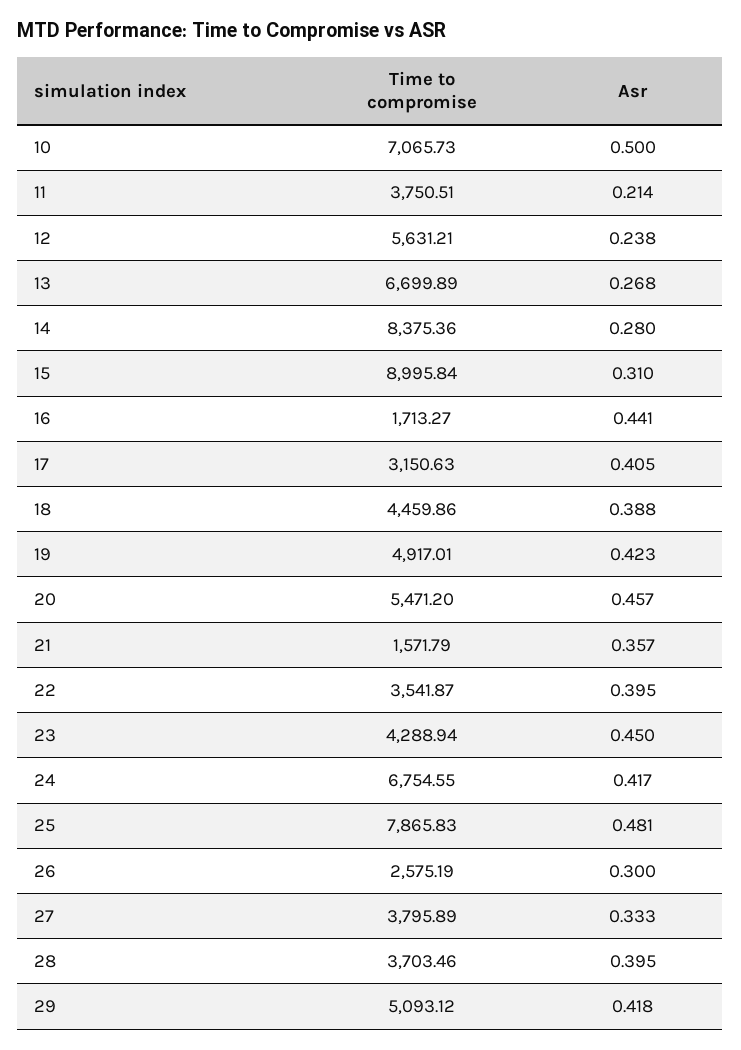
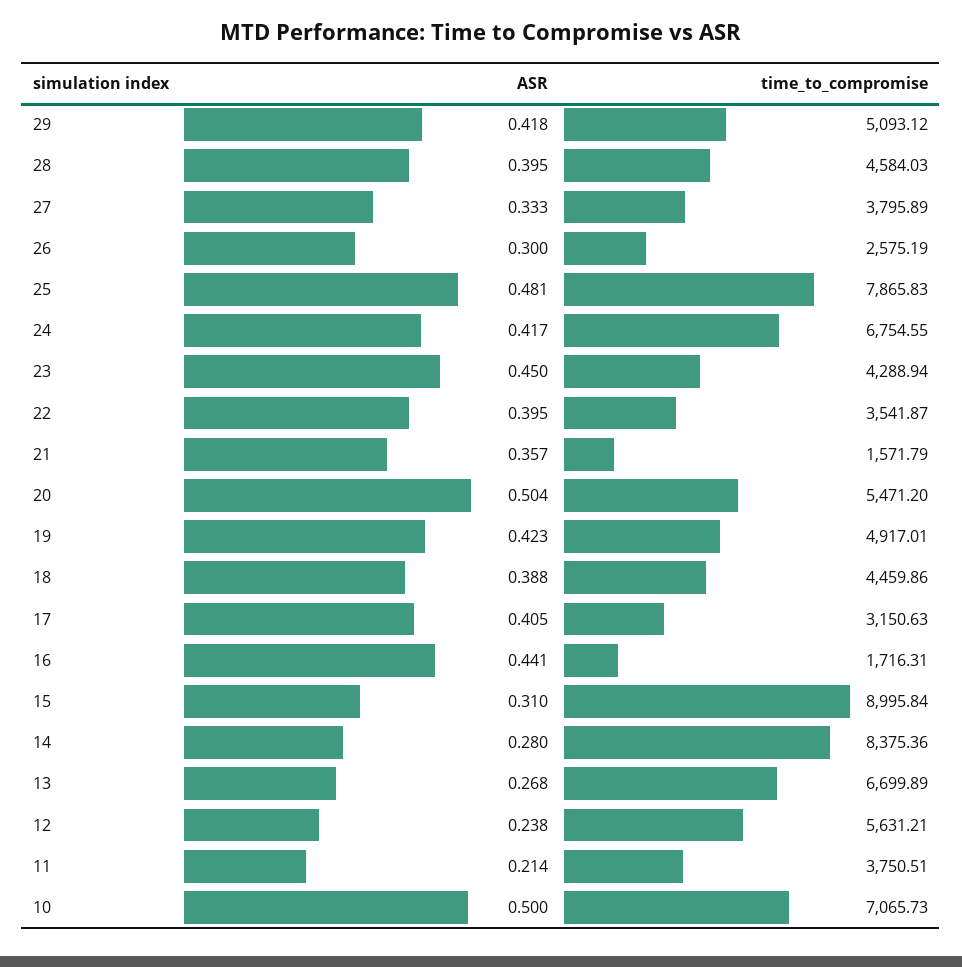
  {
    "Time to compromise": {
      "10": 7065.73,
      "11": 3750.51,
      "12": 5631.21,
      "13": 6699.89,
      "14": 8375.36,
      "15": 8995.84,
-     "16": 1713.27,
+     "16": 1716.31,
      "17": 3150.63,
      "18": 4459.86,
      "19": 4917.01,
      "20": 5471.2,
      "21": 1571.79,
      "22": 3541.87,
      "23": 4288.94,
      "24": 6754.55,
      "25": 7865.83,
      "26": 2575.19,
      "27": 3795.89,
-     "28": 3703.46,
+     "28": 4584.03,
      "29": 5093.12
    },
    "Asr": {
      "10": 0.5,
      "11": 0.214,
      "12": 0.238,
      "13": 0.268,
      "14": 0.28,
      "15": 0.31,
      "16": 0.441,
      "17": 0.405,
      "18": 0.388,
      "19": 0.423,
-     "20": 0.457,
+     "20": 0.504,
      "21": 0.357,
      "22": 0.395,
      "23": 0.45,
      "24": 0.417,
      "25": 0.481,
      "26": 0.3,
      "27": 0.333,
      "28": 0.395,
      "29": 0.418
    }
  }

